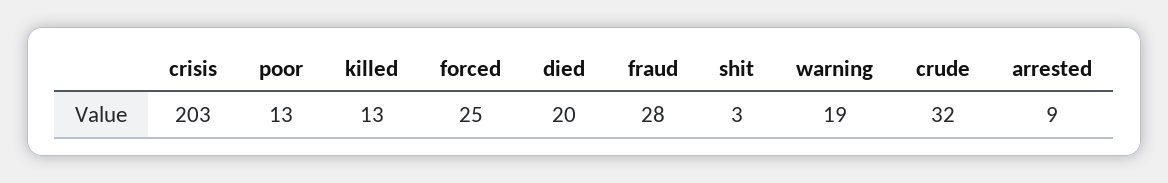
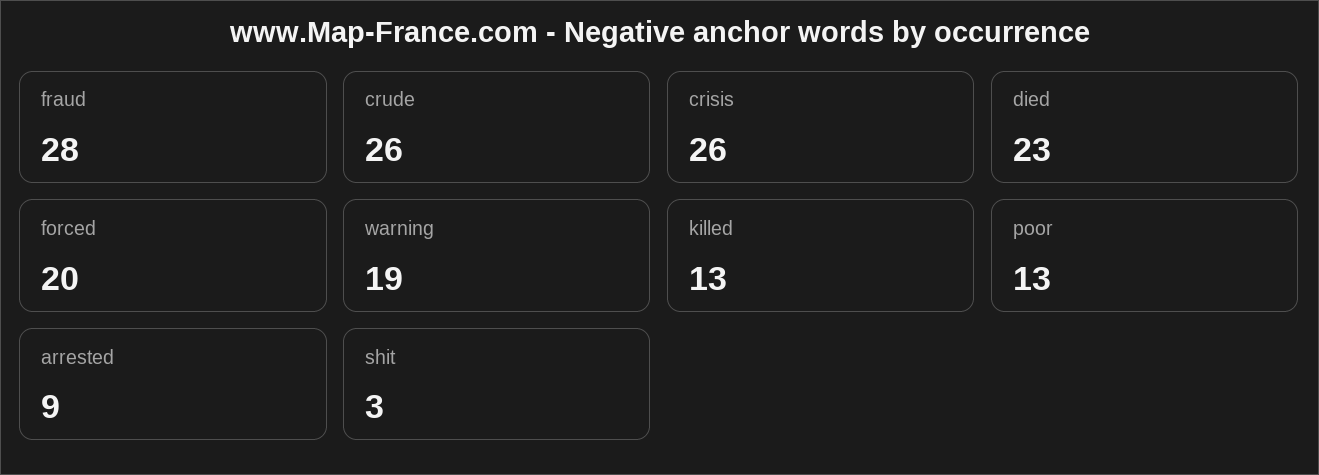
  {
-   "crisis": 203,
+   "crisis": 26,
    "poor": 13,
    "killed": 13,
-   "forced": 25,
+   "forced": 20,
-   "died": 20,
+   "died": 23,
    "fraud": 28,
    "shit": 3,
    "warning": 19,
-   "crude": 32,
+   "crude": 26,
    "arrested": 9
  }

